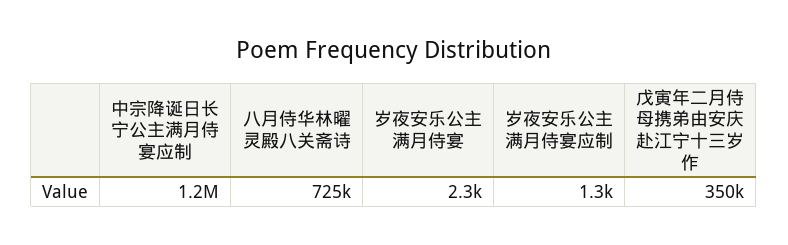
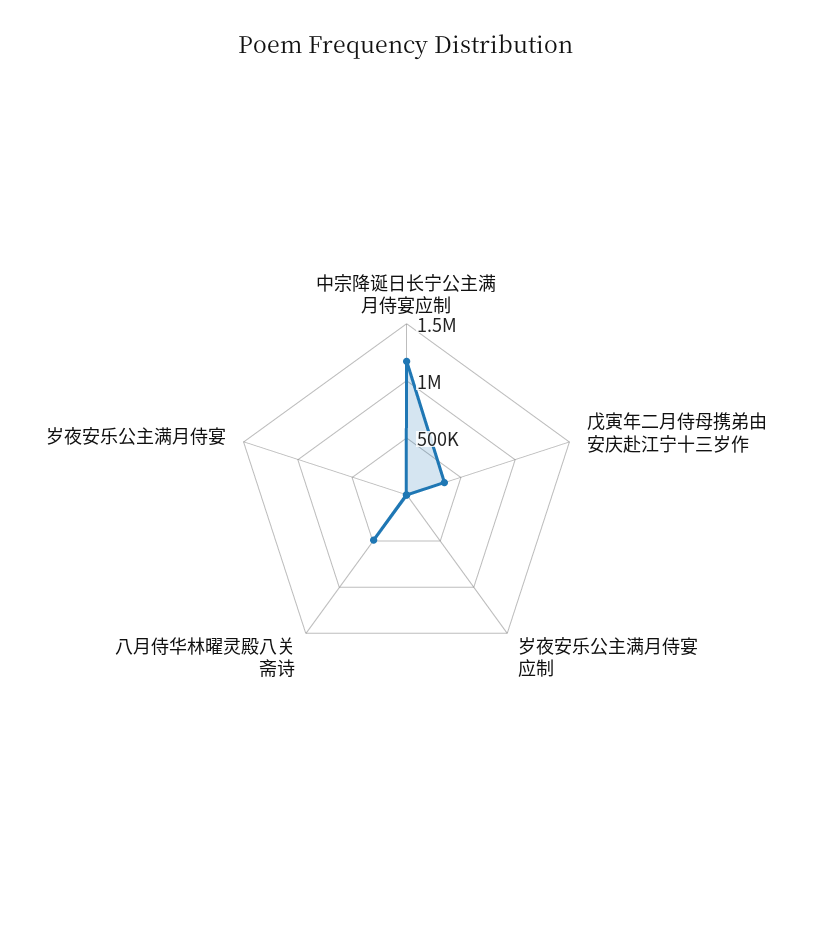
  {
    "中宗降诞日长宁公主满月侍宴应制": 1200000,
-   "八月侍华林曜灵殿八关斋诗": 725000,
+   "八月侍华林曜灵殿八关斋诗": 500000,
    "岁夜安乐公主满月侍宴": 2300,
    "岁夜安乐公主满月侍宴应制": 1300,
    "戊寅年二月侍母携弟由安庆赴江宁十三岁作": 350000
  }

